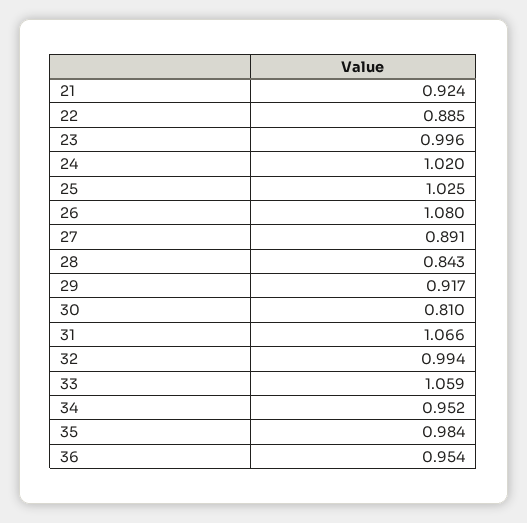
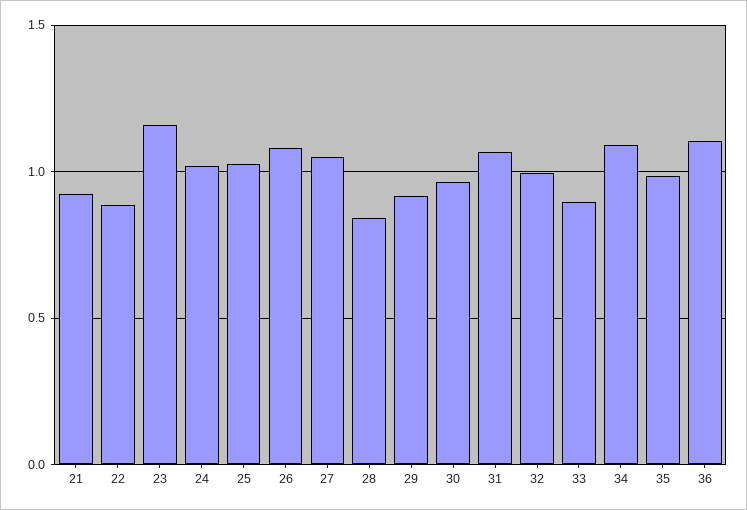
  {
    "21": 0.924,
    "22": 0.885,
-   "23": 0.996,
+   "23": 1.15,
    "24": 1.02,
    "25": 1.025,
    "26": 1.08,
-   "27": 0.891,
+   "27": 1.05,
    "28": 0.843,
    "29": 0.917,
-   "30": 0.81,
+   "30": 0.95,
    "31": 1.066,
    "32": 0.994,
-   "33": 1.059,
+   "33": 0.9,
-   "34": 0.952,
+   "34": 1.1,
    "35": 0.984,
-   "36": 0.954
+   "36": 1.1
  }

